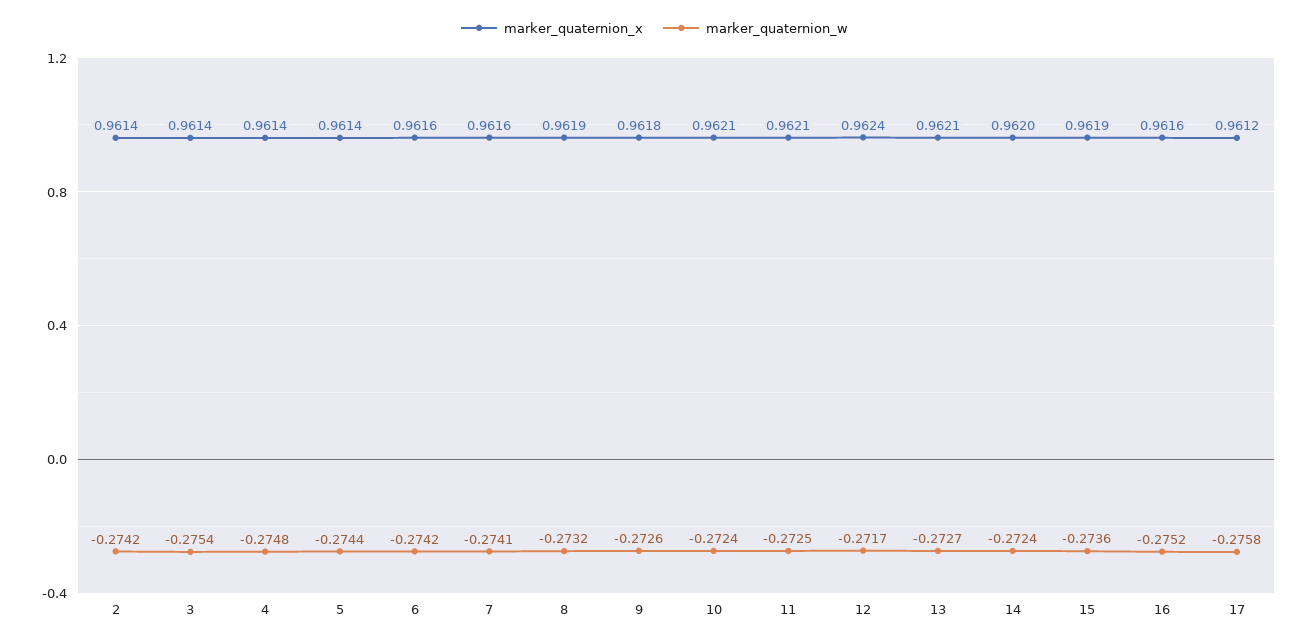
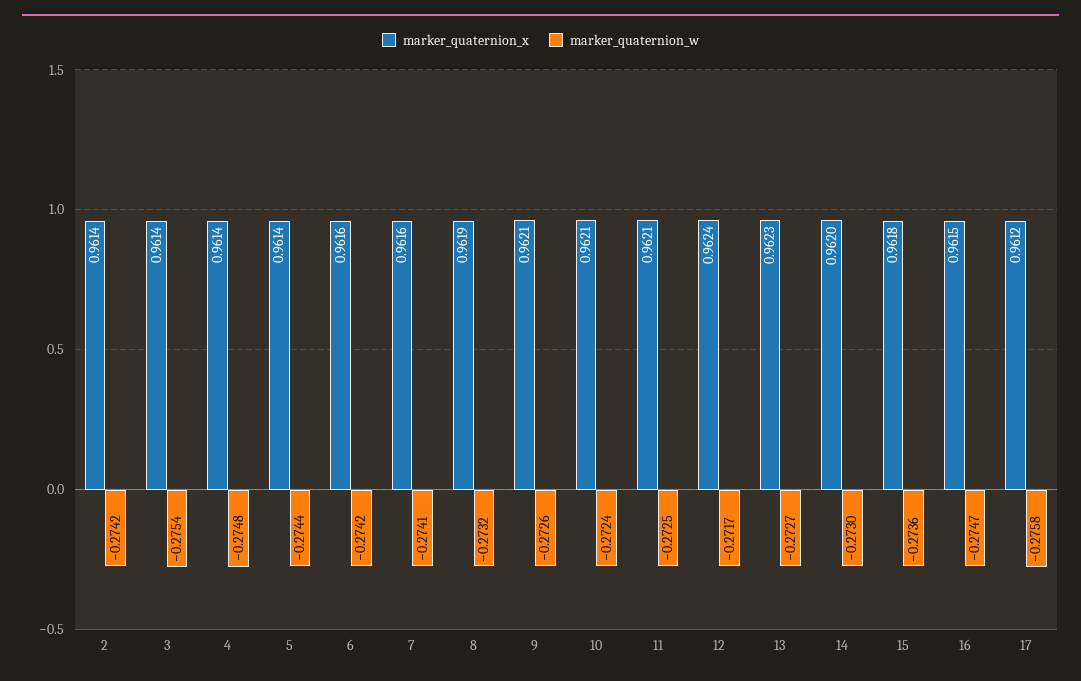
  {
    "marker_quaternion_x": {
      "2": 0.9614,
      "3": 0.9614,
      "4": 0.9614,
      "5": 0.9614,
      "6": 0.9616,
      "7": 0.9616,
      "8": 0.9619,
-     "9": 0.9618,
+     "9": 0.9621,
      "10": 0.9621,
      "11": 0.9621,
      "12": 0.9624,
-     "13": 0.9621,
+     "13": 0.9623,
      "14": 0.962,
-     "15": 0.9619,
+     "15": 0.9618,
-     "16": 0.9616,
+     "16": 0.9615,
      "17": 0.9612
    },
    "marker_quaternion_w": {
      "2": -0.2742,
      "3": -0.2754,
      "4": -0.2748,
      "5": -0.2744,
      "6": -0.2742,
      "7": -0.2741,
      "8": -0.2732,
      "9": -0.2726,
      "10": -0.2724,
      "11": -0.2725,
      "12": -0.2717,
      "13": -0.2727,
-     "14": -0.2724,
+     "14": -0.273,
      "15": -0.2736,
-     "16": -0.2752,
+     "16": -0.2747,
      "17": -0.2758
    }
  }

